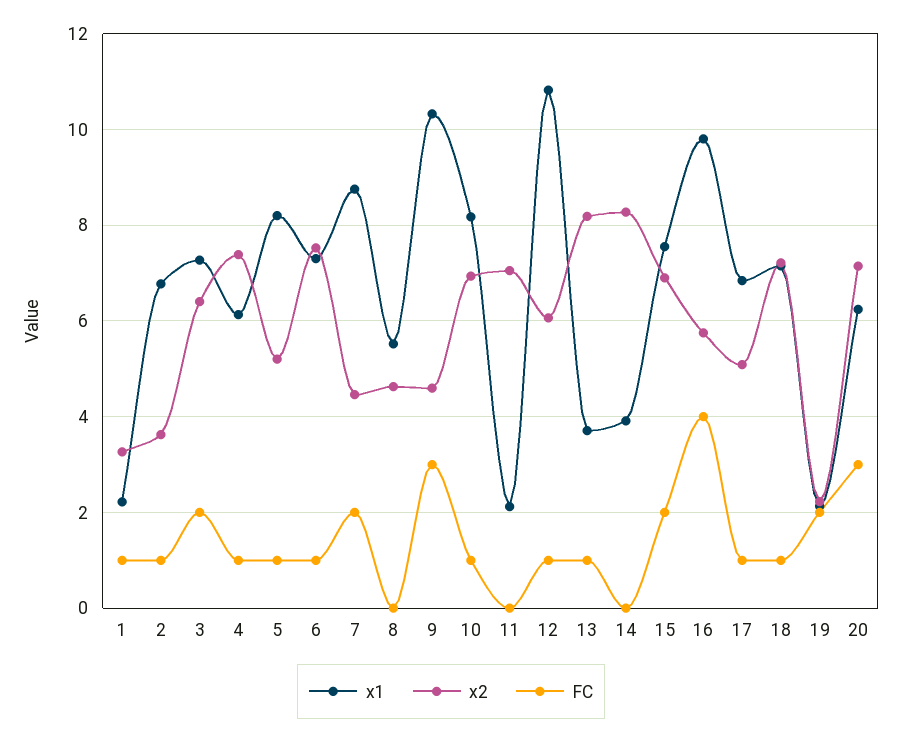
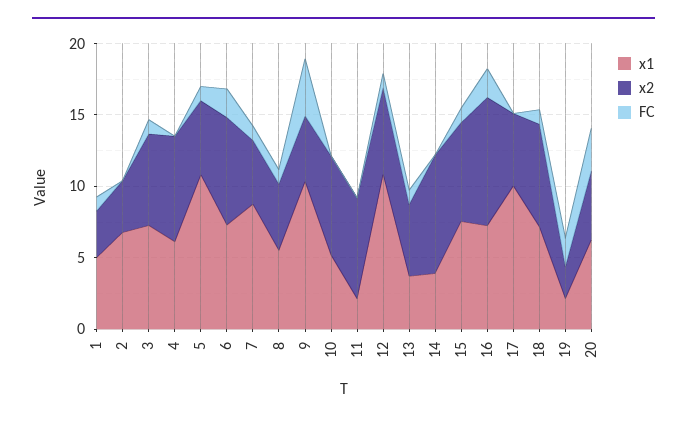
  {
    "x1": {
-     "1": 2.2,
+     "1": 5,
      "2": 6.8,
      "3": 7.2,
      "4": 6.2,
-     "5": 8.2,
+     "5": 11,
      "6": 7.4,
      "7": 8.8,
      "8": 5.6,
      "9": 10.4,
-     "10": 8.2,
+     "10": 5,
      "11": 2.2,
      "12": 10.8,
      "13": 3.8,
      "14": 4,
      "15": 7.6,
-     "16": 9.8,
+     "16": 7,
-     "17": 6.8,
+     "17": 10,
      "18": 7.2,
      "19": 2.2,
      "20": 6.2
    },
    "x2": {
      "1": 3.2,
      "2": 3.6,
      "3": 6.4,
      "4": 7.4,
      "5": 5.2,
      "6": 7.6,
      "7": 4.4,
      "8": 4.6,
      "9": 4.6,
      "10": 7,
      "11": 7,
      "12": 6,
-     "13": 8.2,
+     "13": 5,
      "14": 8.2,
      "15": 7,
-     "16": 5.8,
+     "16": 9,
      "17": 5,
      "18": 7.2,
      "19": 2.2,
-     "20": 7.2
+     "20": 5
    },
    "FC": {
      "1": 1,
-     "2": 1,
+     "2": 0,
-     "3": 2,
+     "3": 1,
-     "4": 1,
+     "4": 0,
      "5": 1,
-     "6": 1,
+     "6": 2,
-     "7": 2,
+     "7": 1,
-     "8": 0,
+     "8": 1,
-     "9": 3,
+     "9": 4,
-     "10": 1,
+     "10": 0,
      "11": 0,
      "12": 1,
      "13": 1,
      "14": 0,
-     "15": 2,
+     "15": 1,
-     "16": 4,
+     "16": 2,
-     "17": 1,
+     "17": 0,
      "18": 1,
      "19": 2,
      "20": 3
    }
  }

